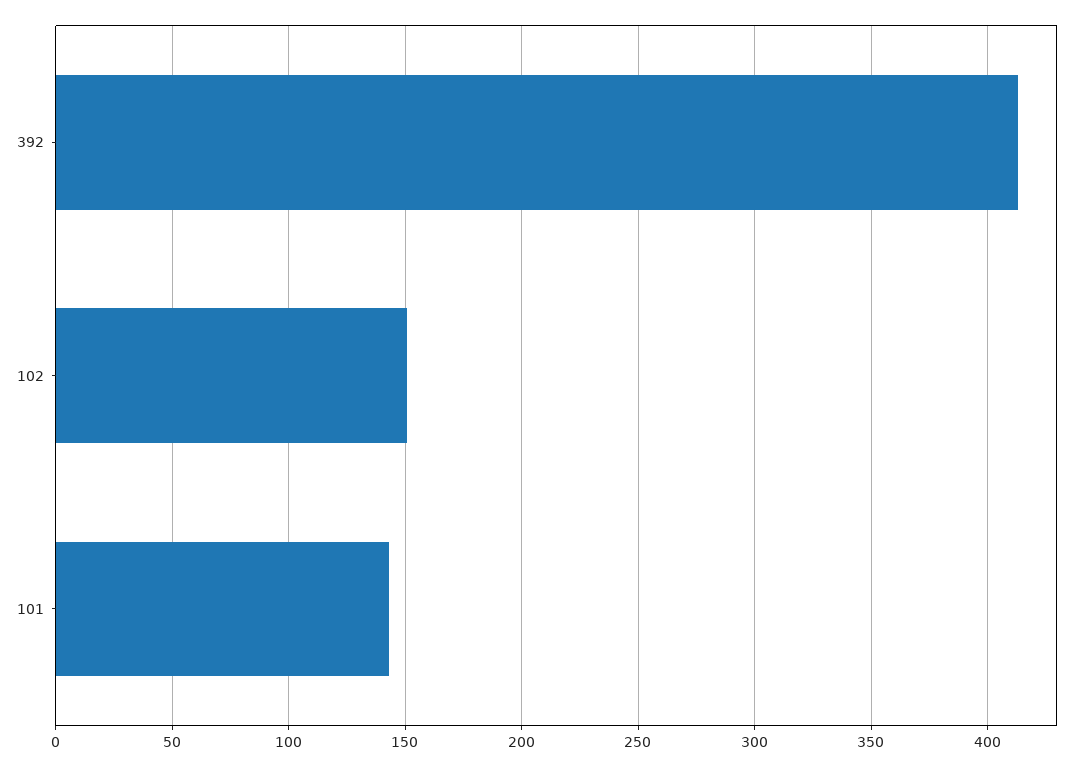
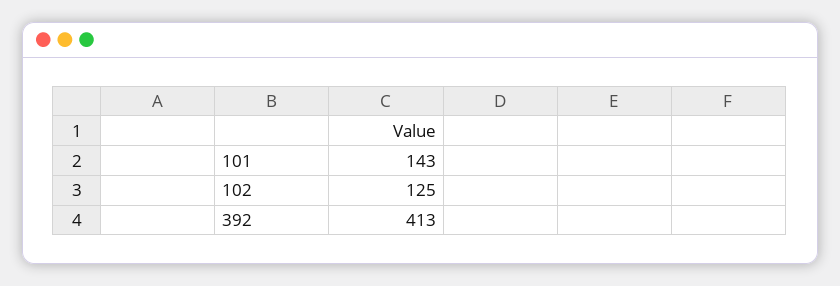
  {
    "392": 413,
-   "102": 150,
+   "102": 125,
    "101": 143
  }

